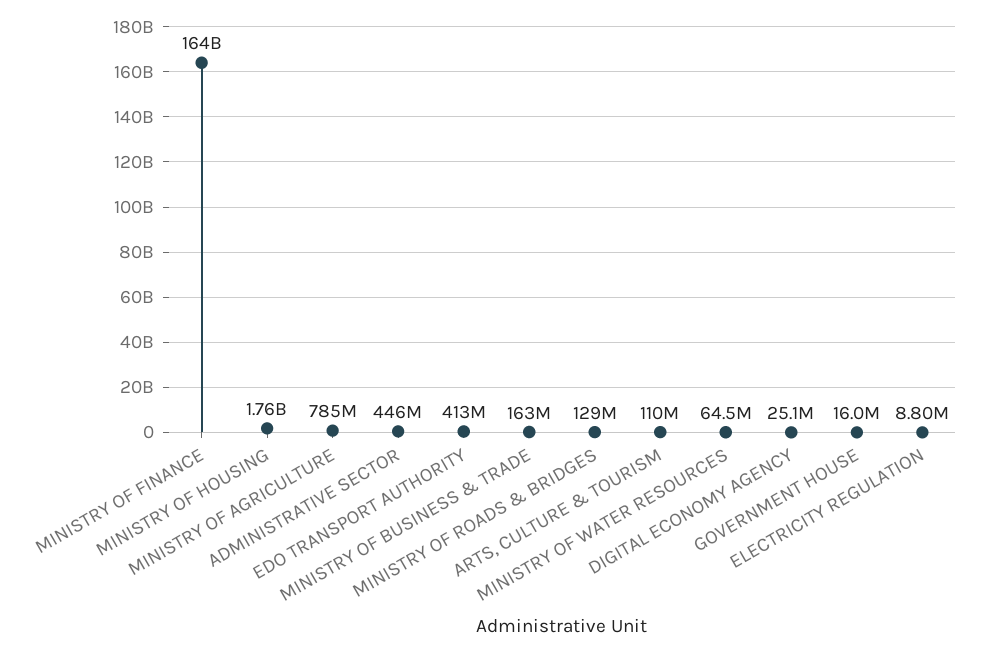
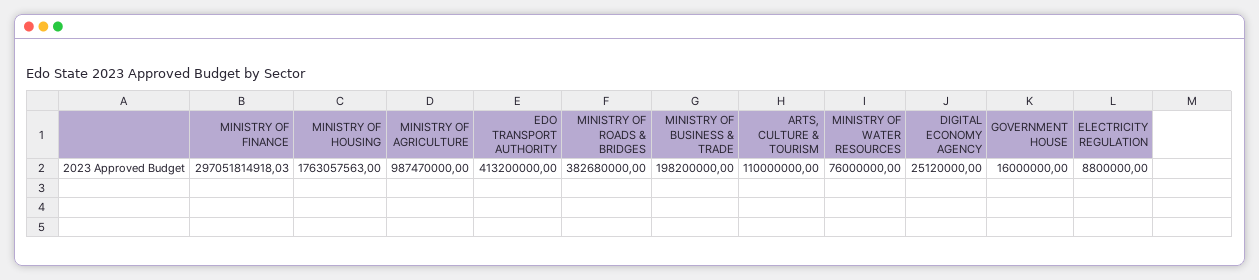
  {
-   "MINISTRY OF FINANCE": 164000000000,
+   "MINISTRY OF FINANCE": 297051814918.03,
    "MINISTRY OF HOUSING": 1763057563,
-   "MINISTRY OF AGRICULTURE": 785000000,
+   "MINISTRY OF AGRICULTURE": 987470000,
-   "ADMINISTRATIVE SECTOR": 446000000,
    "EDO TRANSPORT AUTHORITY": 413200000,
-   "MINISTRY OF BUSINESS & TRADE": 163000000,
+   "MINISTRY OF BUSINESS & TRADE": 198200000,
-   "MINISTRY OF ROADS & BRIDGES": 129000000,
+   "MINISTRY OF ROADS & BRIDGES": 382680000,
    "ARTS, CULTURE & TOURISM": 110000000,
-   "MINISTRY OF WATER RESOURCES": 64500000,
+   "MINISTRY OF WATER RESOURCES": 76000000,
    "DIGITAL ECONOMY AGENCY": 25120000,
    "GOVERNMENT HOUSE": 16000000,
    "ELECTRICITY REGULATION": 8800000
  }

